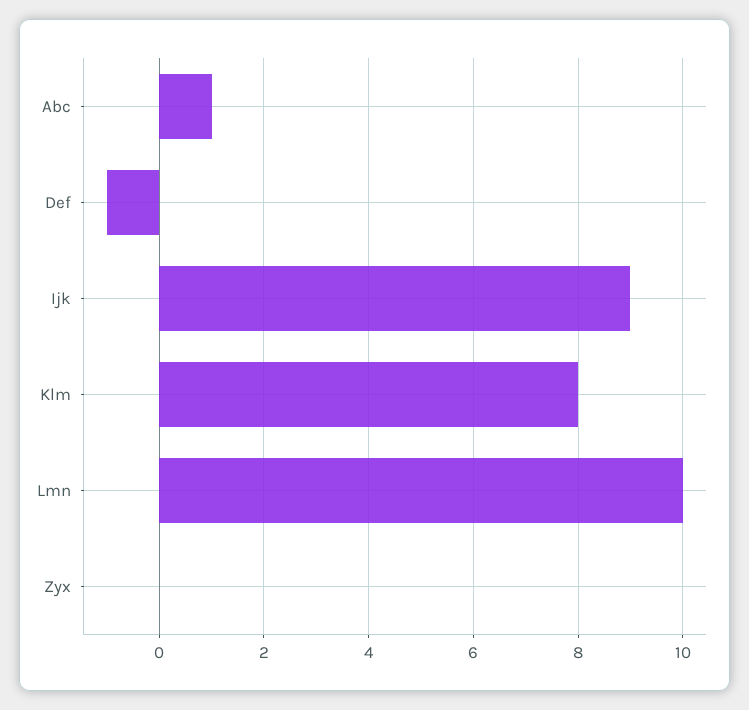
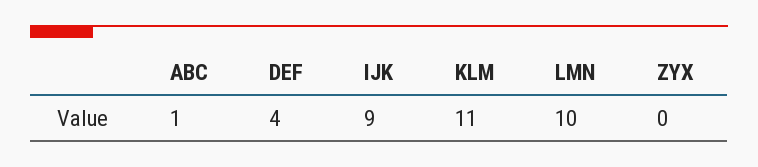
  {
    "Abc": 1,
-   "Def": -1,
+   "Def": 4,
    "Ijk": 9,
-   "Klm": 8,
+   "Klm": 11,
    "Lmn": 10,
    "Zyx": 0
  }

